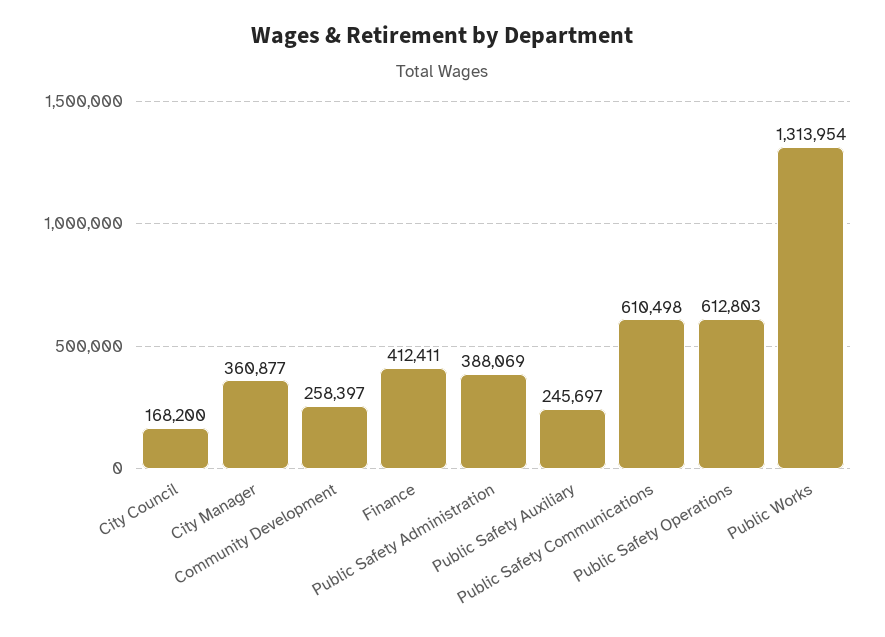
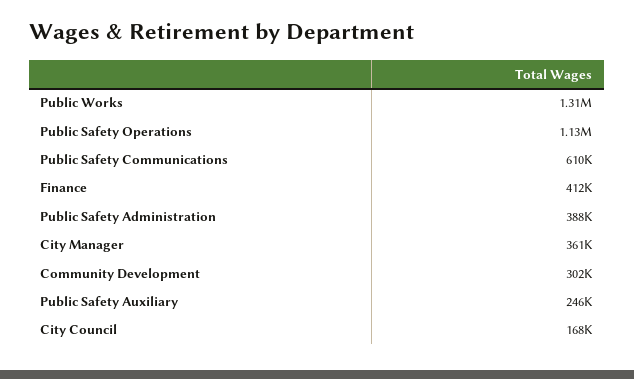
  {
    "City Council": 168200,
    "City Manager": 360877,
-   "Community Development": 258397,
+   "Community Development": 302000,
    "Finance": 412411,
    "Public Safety Administration": 388069,
    "Public Safety Auxiliary": 245697,
    "Public Safety Communications": 610498,
-   "Public Safety Operations": 612803,
+   "Public Safety Operations": 1130000,
    "Public Works": 1313954
  }

